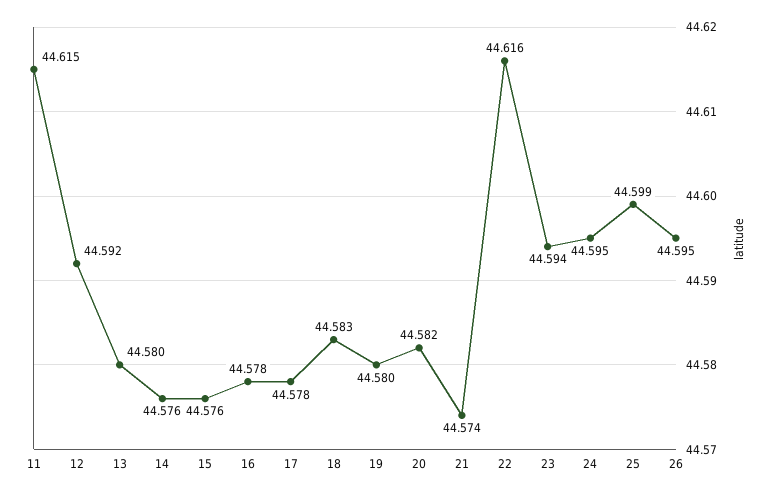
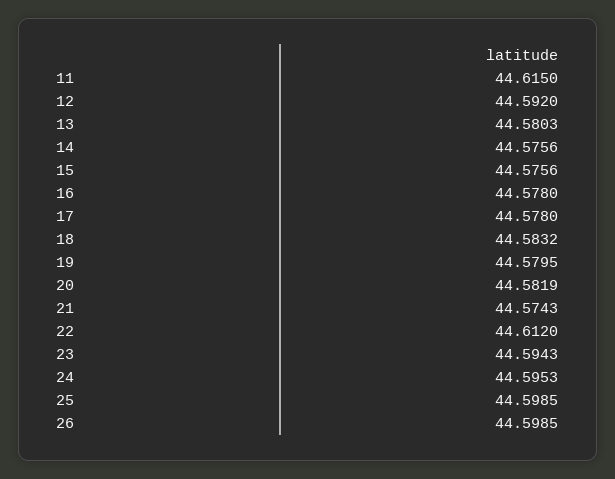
  {
    "11": 44.615,
    "12": 44.592,
    "13": 44.5803,
    "14": 44.5756,
    "15": 44.5756,
    "16": 44.578,
    "17": 44.578,
    "18": 44.5832,
    "19": 44.5795,
    "20": 44.5819,
    "21": 44.5743,
-   "22": 44.616,
+   "22": 44.612,
    "23": 44.5943,
    "24": 44.5953,
    "25": 44.5985,
-   "26": 44.595
+   "26": 44.5985
  }

